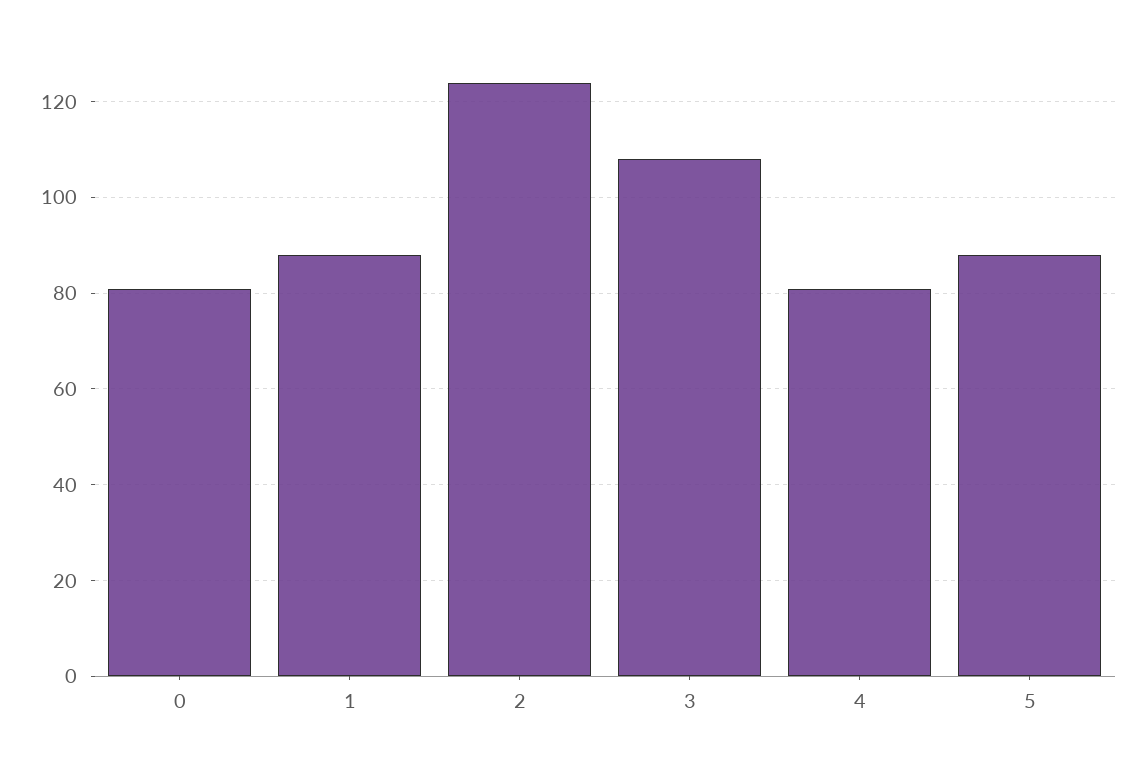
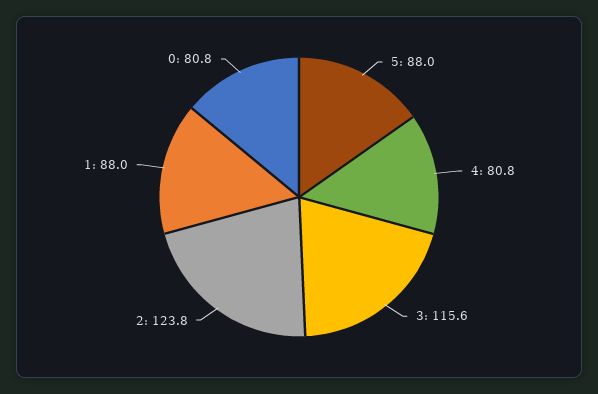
  {
    "0": 80.8,
    "1": 88,
    "2": 123.8,
-   "3": 108,
+   "3": 115.6,
    "4": 80.8,
    "5": 88
  }

